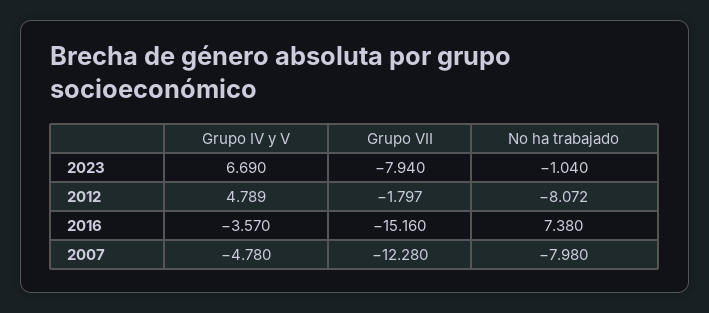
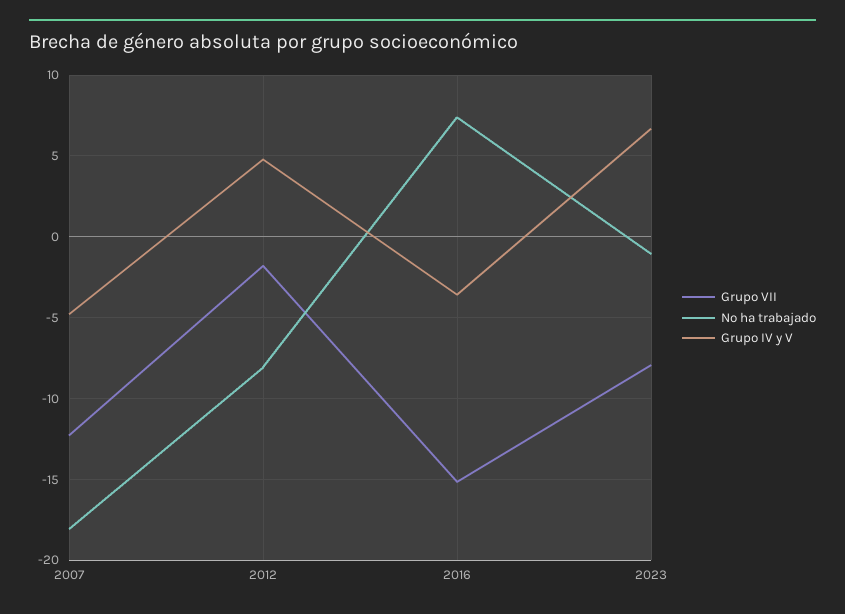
  {
    "Grupo IV y V": {
      "2023": 6.69,
      "2012": 4.789,
      "2016": -3.57,
      "2007": -4.78
    },
    "Grupo VII": {
      "2023": -7.94,
      "2012": -1.797,
      "2016": -15.16,
      "2007": -12.28
    },
    "No ha trabajado": {
      "2023": -1.04,
      "2012": -8.072,
      "2016": 7.38,
-     "2007": -7.98
+     "2007": -18
    }
  }

